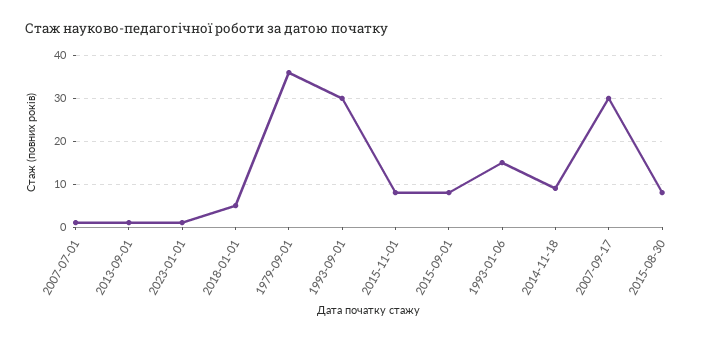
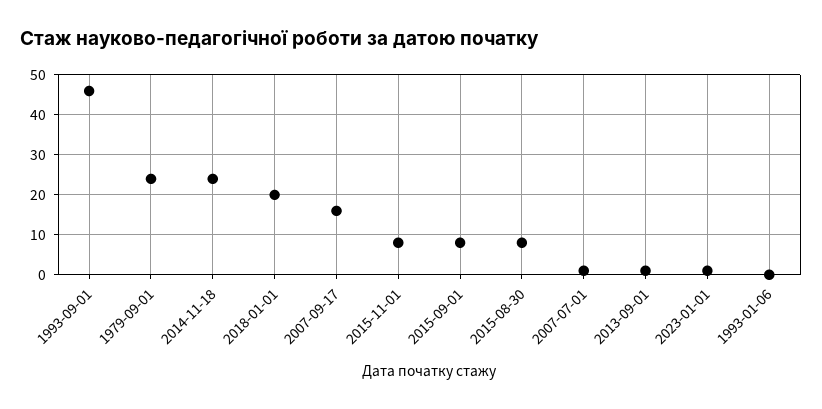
  {
    "2007-07-01": 0,
    "2013-09-01": 0,
    "2023-01-01": 0,
-   "2018-01-01": 5,
+   "2018-01-01": 20,
-   "1979-09-01": 35,
+   "1979-09-01": 25,
-   "1993-09-01": 30,
+   "1993-09-01": 45,
    "2015-11-01": 10,
    "2015-09-01": 10,
-   "1993-01-06": 15,
+   "1993-01-06": 0,
-   "2014-11-18": 10,
+   "2014-11-18": 25,
-   "2007-09-17": 30,
+   "2007-09-17": 15,
    "2015-08-30": 10
  }

